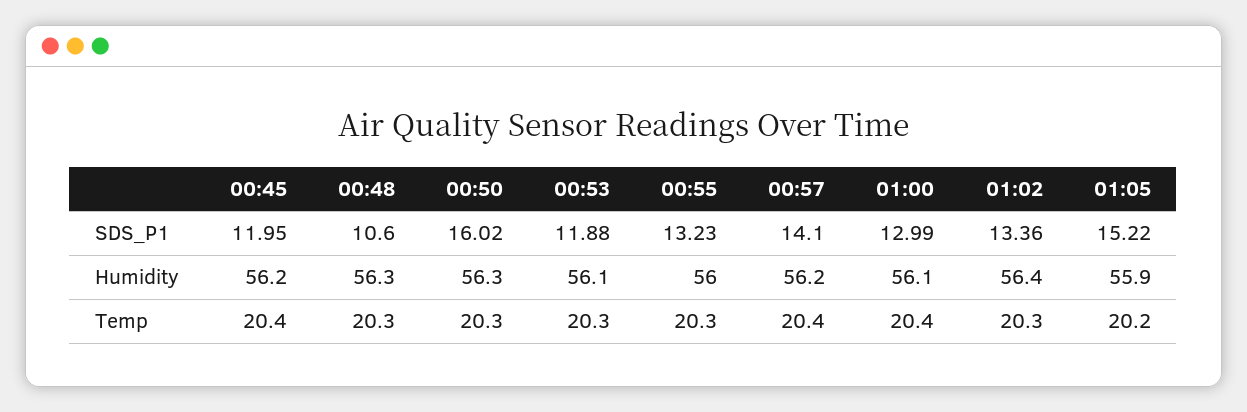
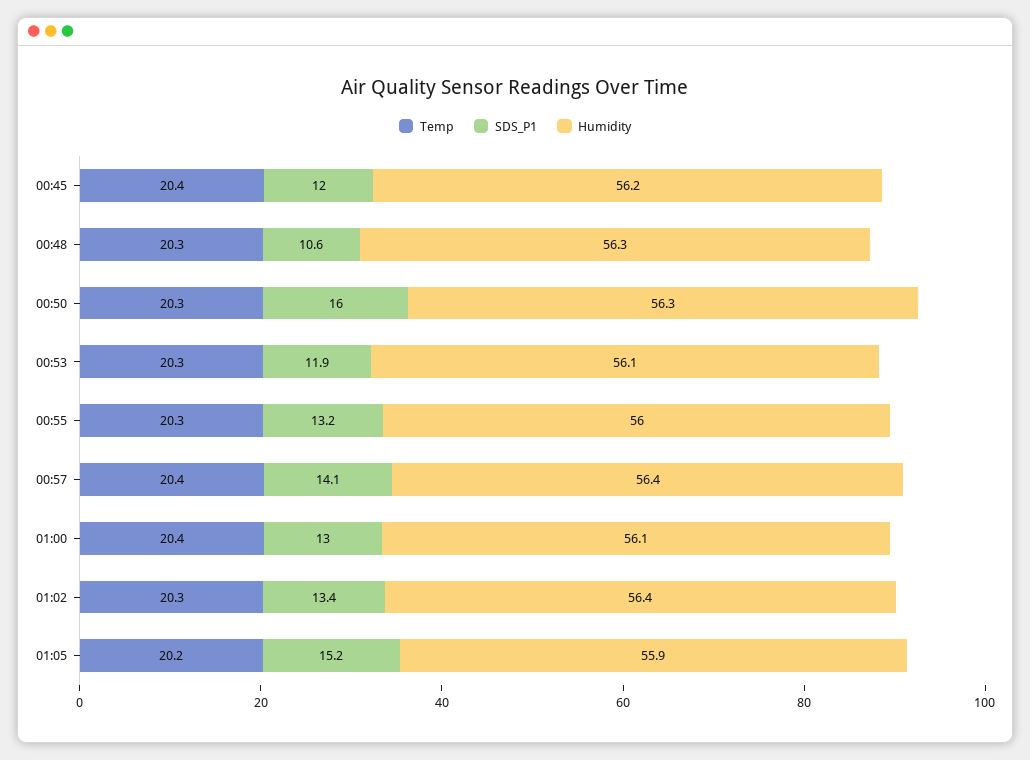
  {
    "SDS_P1": {
      "00:45": 11.95,
      "00:48": 10.6,
      "00:50": 16.02,
      "00:53": 11.88,
      "00:55": 13.23,
      "00:57": 14.1,
      "01:00": 12.99,
      "01:02": 13.36,
      "01:05": 15.22
    },
    "Humidity": {
      "00:45": 56.2,
      "00:48": 56.3,
      "00:50": 56.3,
      "00:53": 56.1,
      "00:55": 56,
-     "00:57": 56.2,
+     "00:57": 56.4,
      "01:00": 56.1,
      "01:02": 56.4,
      "01:05": 55.9
    },
    "Temp": {
      "00:45": 20.4,
      "00:48": 20.3,
      "00:50": 20.3,
      "00:53": 20.3,
      "00:55": 20.3,
      "00:57": 20.4,
      "01:00": 20.4,
      "01:02": 20.3,
      "01:05": 20.2
    }
  }

